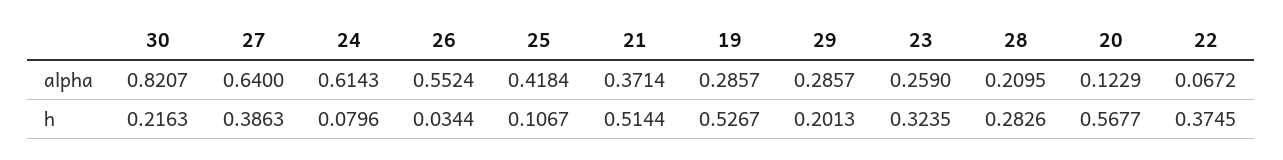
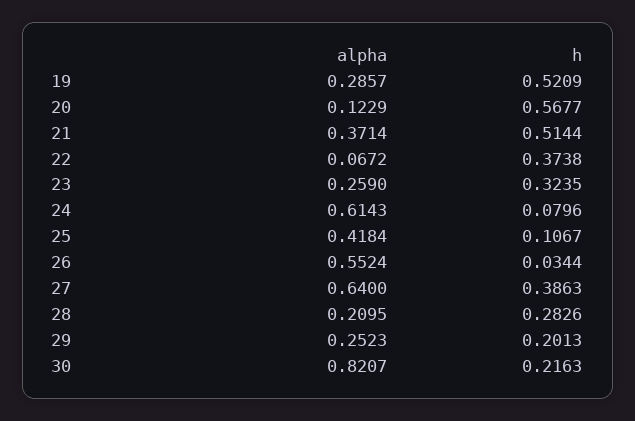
  {
    "30": {
      "alpha": 0.8207,
      "h": 0.2163
    },
    "27": {
      "alpha": 0.64,
      "h": 0.3863
    },
    "24": {
      "alpha": 0.6143,
      "h": 0.0796
    },
    "26": {
      "alpha": 0.5524,
      "h": 0.0344
    },
    "25": {
      "alpha": 0.4184,
      "h": 0.1067
    },
    "21": {
      "alpha": 0.3714,
      "h": 0.5144
    },
    "19": {
      "alpha": 0.2857,
-     "h": 0.5267
+     "h": 0.5209
    },
    "29": {
-     "alpha": 0.2857,
+     "alpha": 0.2523,
      "h": 0.2013
    },
    "23": {
      "alpha": 0.259,
      "h": 0.3235
    },
    "28": {
      "alpha": 0.2095,
      "h": 0.2826
    },
    "20": {
      "alpha": 0.1229,
      "h": 0.5677
    },
    "22": {
      "alpha": 0.0672,
-     "h": 0.3745
+     "h": 0.3738
    }
  }

